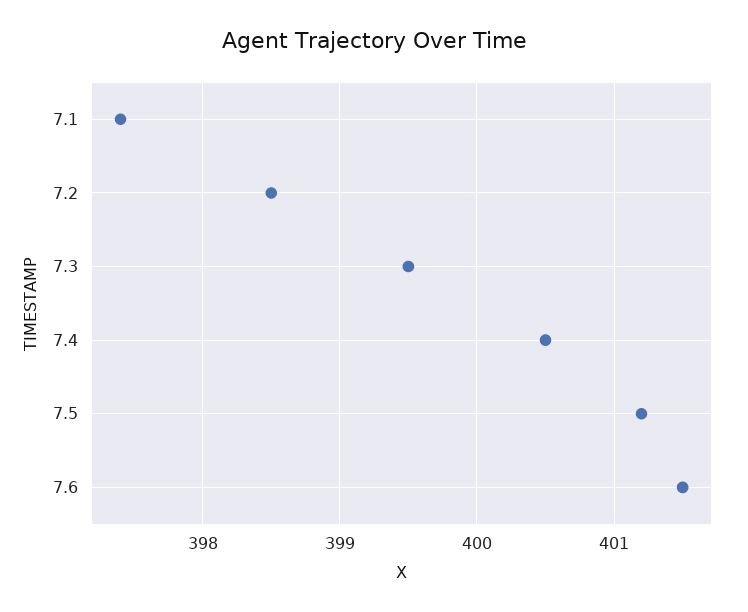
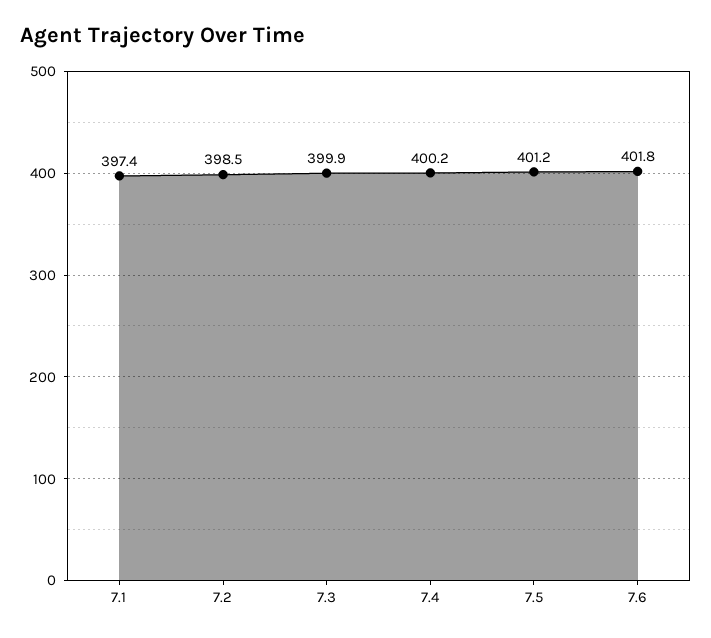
  {
    "7.1": 397.4,
    "7.2": 398.5,
-   "7.3": 399.5,
+   "7.3": 399.9,
-   "7.4": 400.5,
+   "7.4": 400.2,
    "7.5": 401.2,
-   "7.6": 401.5
+   "7.6": 401.8
  }

